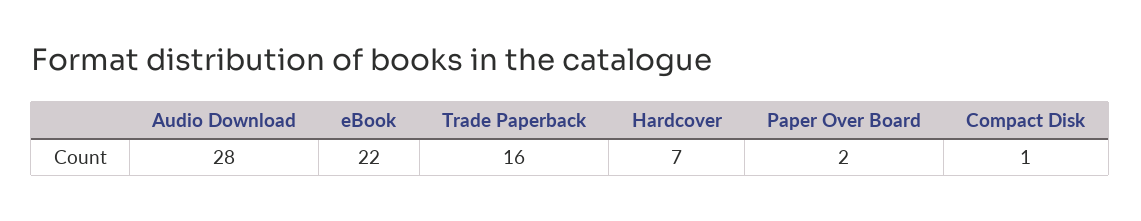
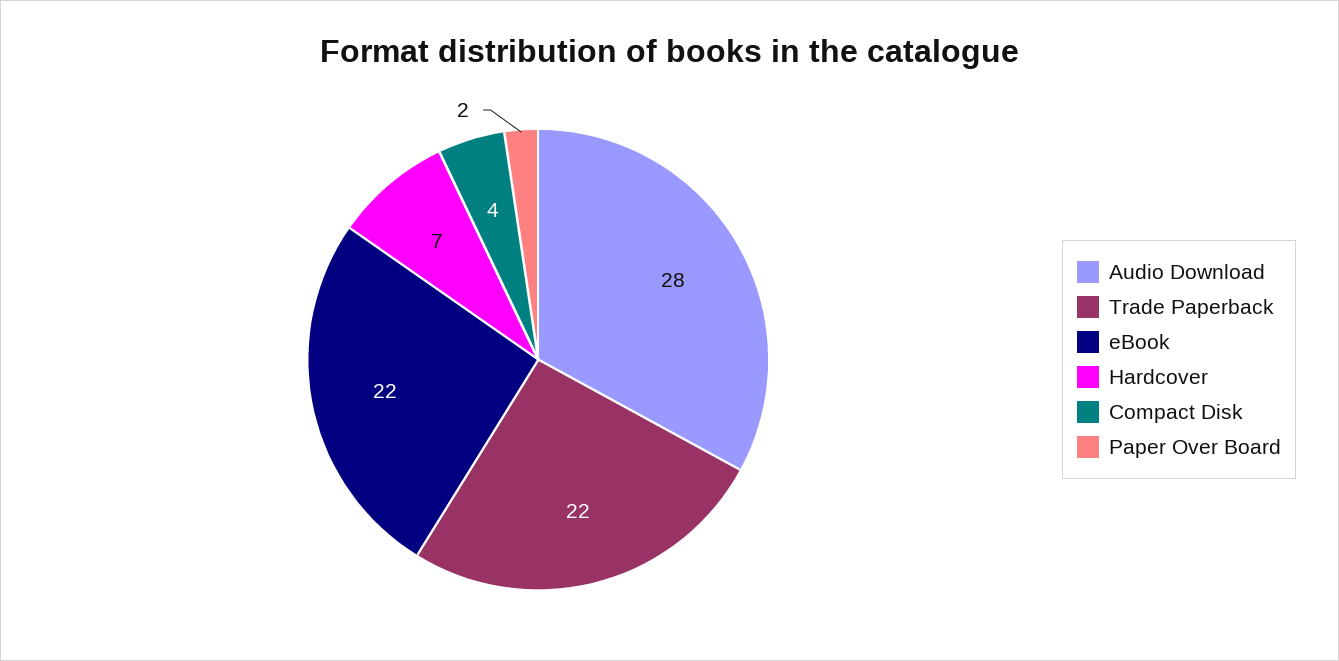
  {
    "Audio Download": 28,
    "eBook": 22,
-   "Trade Paperback": 16,
+   "Trade Paperback": 22,
    "Hardcover": 7,
    "Paper Over Board": 2,
-   "Compact Disk": 1
+   "Compact Disk": 4
  }

